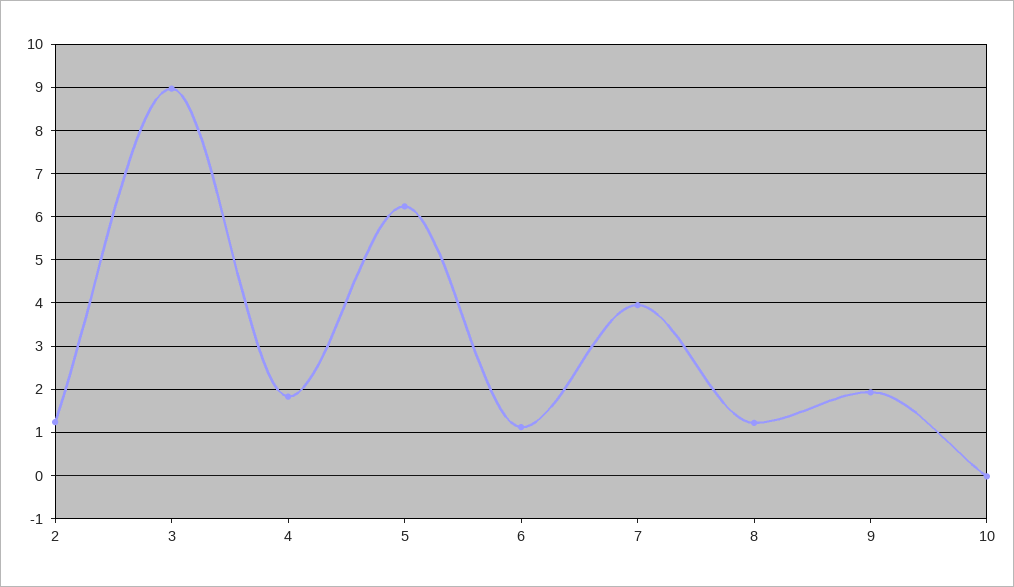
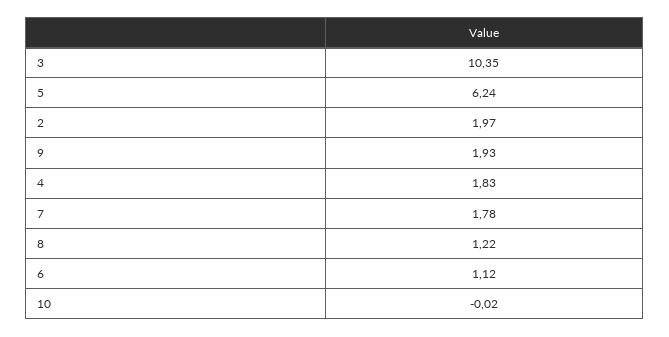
  {
-   "2": 1.2,
+   "2": 1.97,
-   "3": 9,
+   "3": 10.35,
    "4": 1.83,
    "5": 6.24,
    "6": 1.12,
-   "7": 4,
+   "7": 1.78,
    "8": 1.22,
    "9": 1.93,
    "10": -0.02
  }

